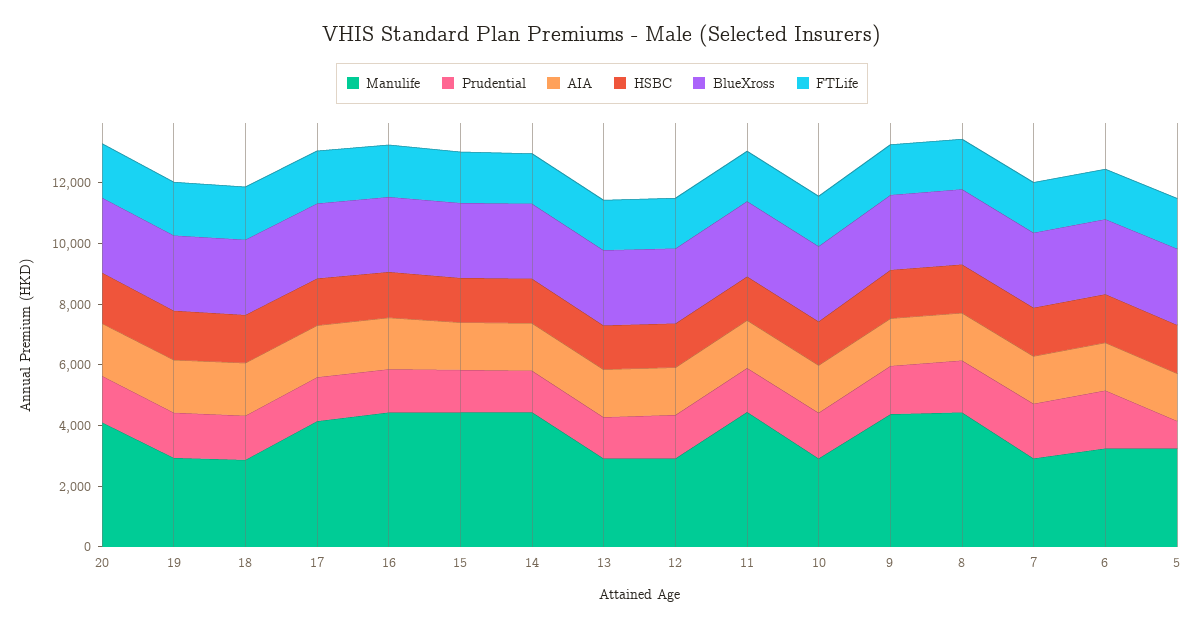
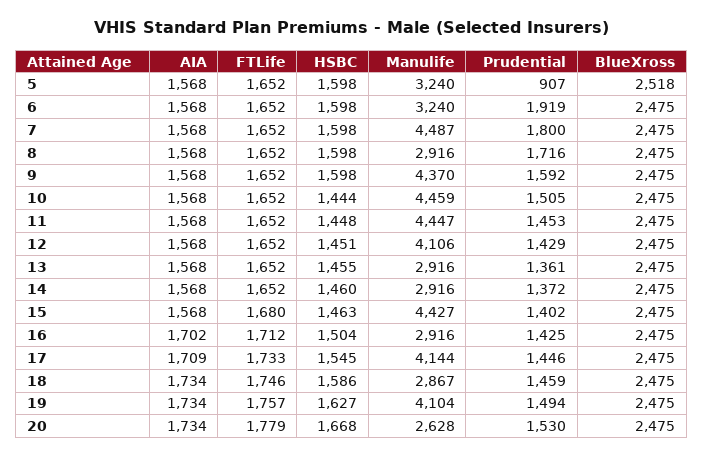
  {
    "Manulife": {
-     "20": 4000,
+     "20": 2628,
-     "19": 3000,
+     "19": 4104,
      "18": 2867,
      "17": 4144,
-     "16": 4500,
+     "16": 2916,
      "15": 4427,
-     "14": 4500,
+     "14": 2916,
      "13": 2916,
-     "12": 3000,
+     "12": 4106,
      "11": 4447,
-     "10": 3000,
+     "10": 4459,
      "9": 4370,
-     "8": 4500,
+     "8": 2916,
-     "7": 3000,
+     "7": 4487,
      "6": 3240,
      "5": 3240
    },
    "Prudential": {
      "20": 1530,
      "19": 1494,
      "18": 1459,
      "17": 1446,
      "16": 1425,
      "15": 1402,
      "14": 1372,
      "13": 1361,
      "12": 1429,
      "11": 1453,
      "10": 1505,
      "9": 1592,
      "8": 1716,
      "7": 1800,
      "6": 1919,
      "5": 907
    },
    "AIA": {
      "20": 1734,
      "19": 1734,
      "18": 1734,
      "17": 1709,
      "16": 1702,
      "15": 1568,
      "14": 1568,
      "13": 1568,
      "12": 1568,
      "11": 1568,
      "10": 1568,
      "9": 1568,
      "8": 1568,
      "7": 1568,
      "6": 1568,
      "5": 1568
    },
    "HSBC": {
      "20": 1668,
      "19": 1627,
      "18": 1586,
      "17": 1545,
      "16": 1504,
      "15": 1463,
      "14": 1460,
      "13": 1455,
      "12": 1451,
      "11": 1448,
      "10": 1444,
      "9": 1598,
      "8": 1598,
      "7": 1598,
      "6": 1598,
      "5": 1598
    },
    "BlueXross": {
      "20": 2475,
      "19": 2475,
      "18": 2475,
      "17": 2475,
      "16": 2475,
      "15": 2475,
      "14": 2475,
      "13": 2475,
      "12": 2475,
      "11": 2475,
      "10": 2475,
      "9": 2475,
      "8": 2475,
      "7": 2475,
      "6": 2475,
      "5": 2518
    },
    "FTLife": {
      "20": 1779,
      "19": 1757,
      "18": 1746,
      "17": 1733,
      "16": 1712,
      "15": 1680,
      "14": 1652,
      "13": 1652,
      "12": 1652,
      "11": 1652,
      "10": 1652,
      "9": 1652,
      "8": 1652,
      "7": 1652,
      "6": 1652,
      "5": 1652
    }
  }

